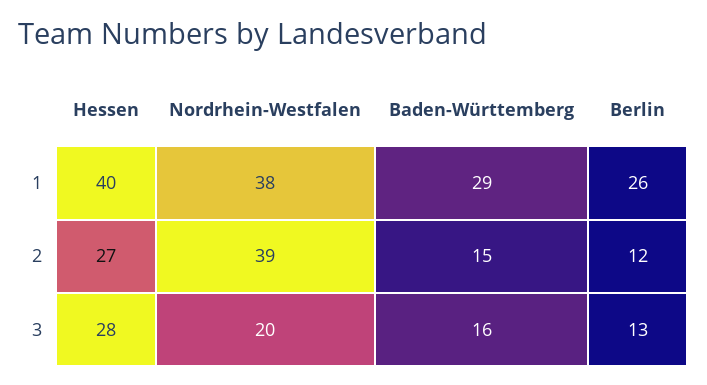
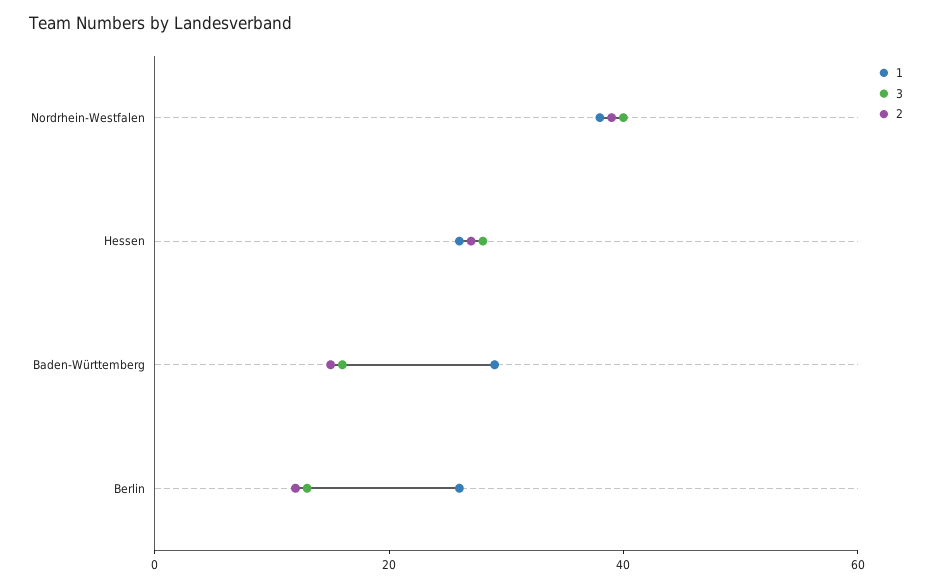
  {
    "1": {
-     "Hessen": 40,
+     "Hessen": 25,
      "Nordrhein-Westfalen": 38,
      "Baden-Württemberg": 29,
      "Berlin": 26
    },
    "2": {
      "Hessen": 27,
      "Nordrhein-Westfalen": 39,
      "Baden-Württemberg": 15,
      "Berlin": 12
    },
    "3": {
      "Hessen": 28,
-     "Nordrhein-Westfalen": 20,
+     "Nordrhein-Westfalen": 40,
      "Baden-Württemberg": 16,
      "Berlin": 13
    }
  }

